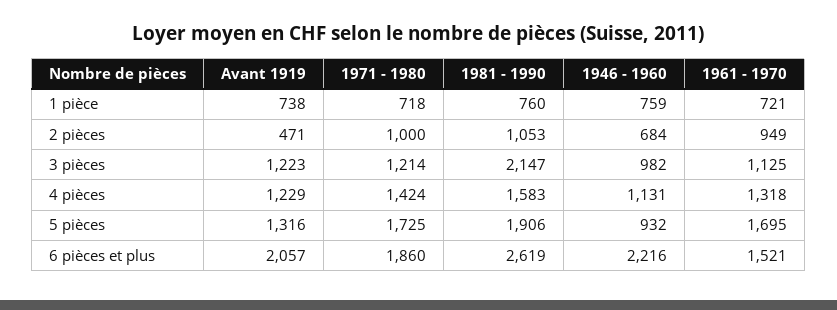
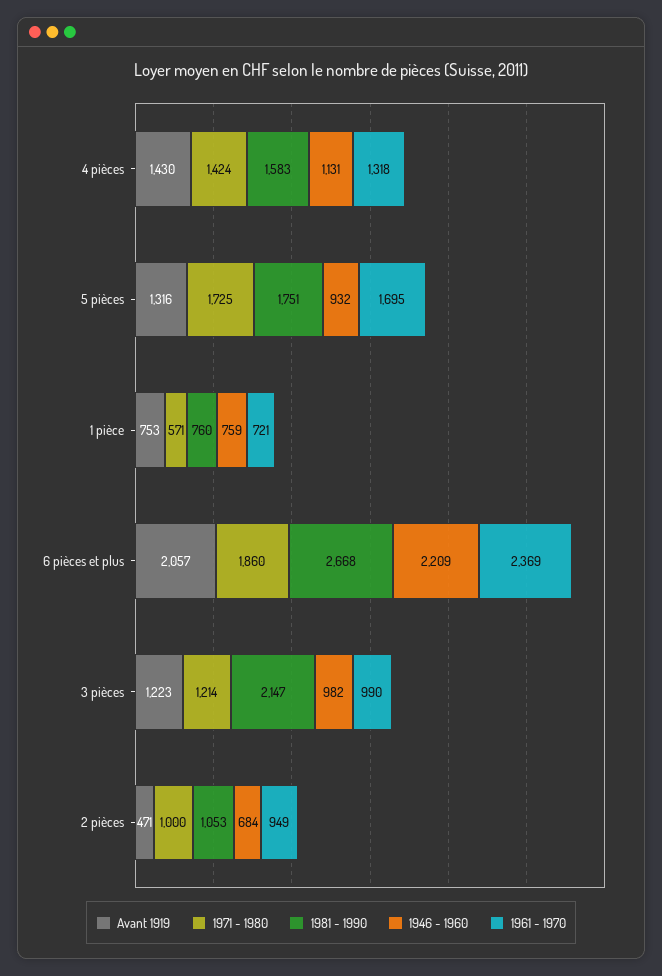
  {
    "Avant 1919": {
-     "1 pièce": 738,
+     "1 pièce": 753,
      "2 pièces": 471,
      "3 pièces": 1223,
-     "4 pièces": 1229,
+     "4 pièces": 1430,
      "5 pièces": 1316,
      "6 pièces et plus": 2057
    },
    "1971 - 1980": {
-     "1 pièce": 718,
+     "1 pièce": 571,
      "2 pièces": 1000,
      "3 pièces": 1214,
      "4 pièces": 1424,
      "5 pièces": 1725,
      "6 pièces et plus": 1860
    },
    "1981 - 1990": {
      "1 pièce": 760,
      "2 pièces": 1053,
      "3 pièces": 2147,
      "4 pièces": 1583,
-     "5 pièces": 1906,
+     "5 pièces": 1751,
-     "6 pièces et plus": 2619
+     "6 pièces et plus": 2668
    },
    "1946 - 1960": {
      "1 pièce": 759,
      "2 pièces": 684,
      "3 pièces": 982,
      "4 pièces": 1131,
      "5 pièces": 932,
-     "6 pièces et plus": 2216
+     "6 pièces et plus": 2209
    },
    "1961 - 1970": {
      "1 pièce": 721,
      "2 pièces": 949,
-     "3 pièces": 1125,
+     "3 pièces": 990,
      "4 pièces": 1318,
      "5 pièces": 1695,
-     "6 pièces et plus": 1521
+     "6 pièces et plus": 2369
    }
  }

